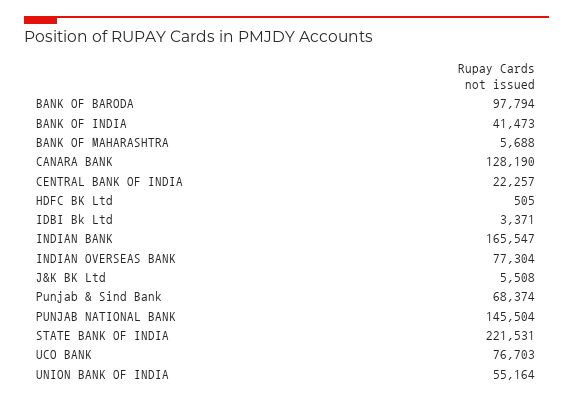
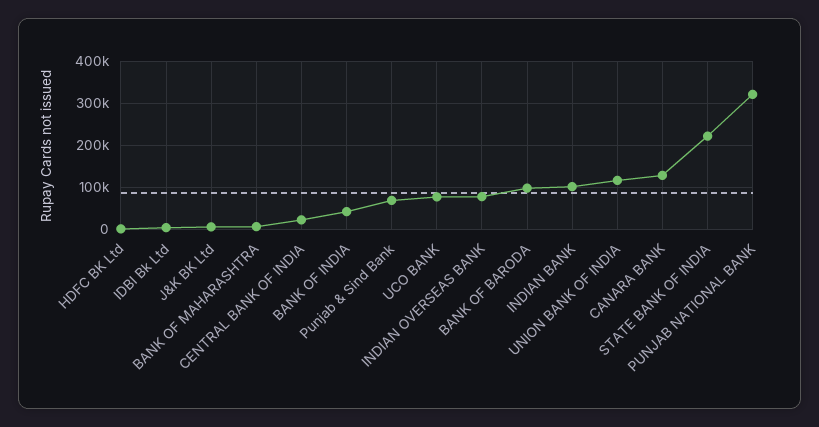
  {
    "BANK OF BARODA": 97794,
    "BANK OF INDIA": 41473,
    "BANK OF MAHARASHTRA": 5688,
    "CANARA BANK": 128190,
    "CENTRAL BANK OF INDIA": 22257,
    "HDFC BK Ltd": 505,
    "IDBI Bk Ltd": 3371,
-   "INDIAN BANK": 165547,
+   "INDIAN BANK": 100000,
    "INDIAN OVERSEAS BANK": 77304,
    "J&K BK Ltd": 5508,
    "Punjab & Sind Bank": 68374,
-   "PUNJAB NATIONAL BANK": 145504,
+   "PUNJAB NATIONAL BANK": 320000,
    "STATE BANK OF INDIA": 221531,
    "UCO BANK": 76703,
-   "UNION BANK OF INDIA": 55164
+   "UNION BANK OF INDIA": 120000
  }

